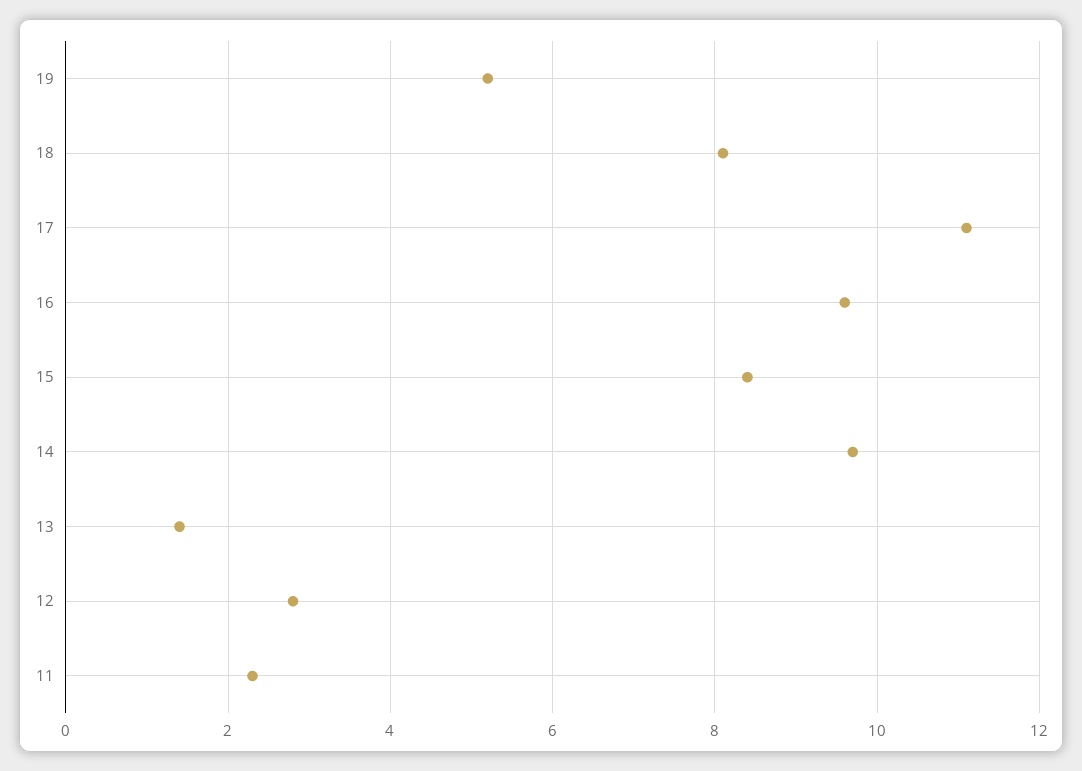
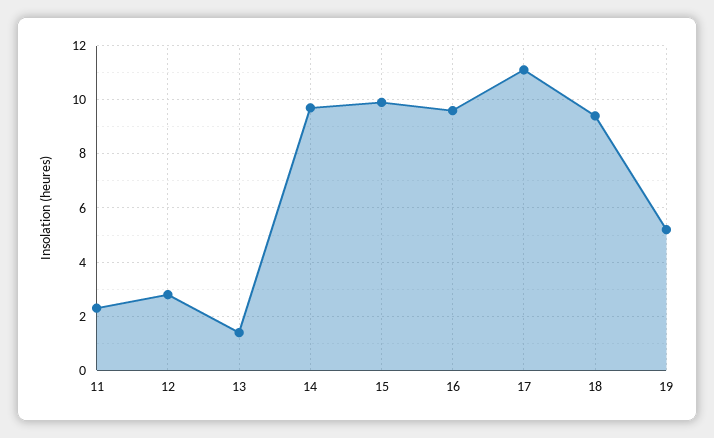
  {
    "19": 5,
-   "18": 8,
+   "18": 9.5,
    "17": 11,
    "16": 9.5,
-   "15": 8.5,
+   "15": 10,
    "14": 9.5,
    "13": 1.5,
    "12": 3,
    "11": 2.5
  }

